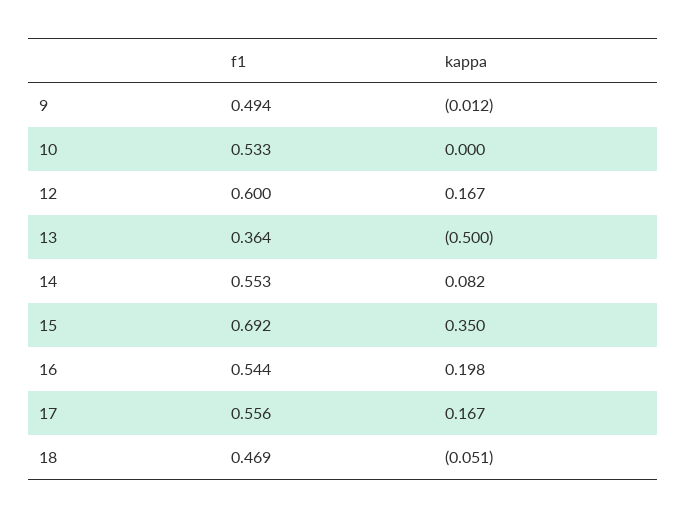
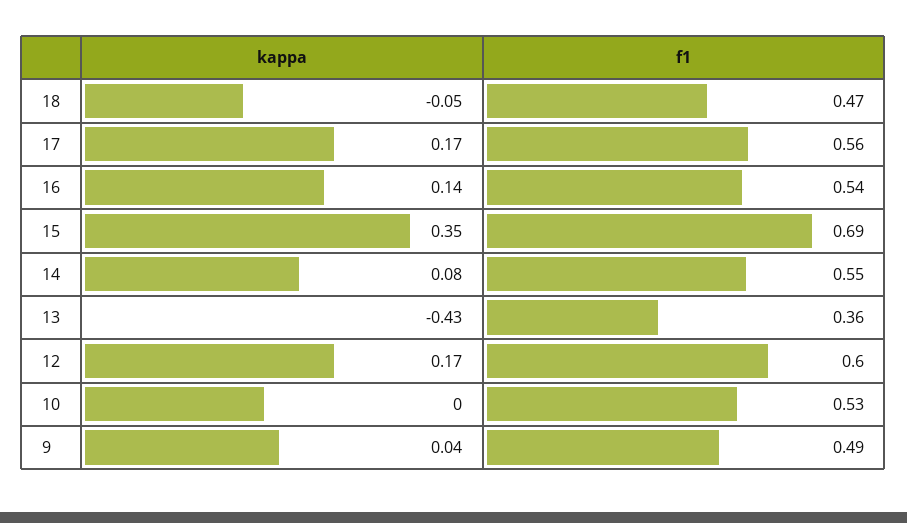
  {
    "f1": {
      "9": 0.494,
      "10": 0.533,
      "12": 0.6,
      "13": 0.364,
      "14": 0.553,
      "15": 0.692,
      "16": 0.544,
      "17": 0.556,
      "18": 0.469
    },
    "kappa": {
-     "9": -0.012,
+     "9": 0.04,
      "10": 0,
      "12": 0.167,
-     "13": -0.5,
+     "13": -0.43,
      "14": 0.082,
      "15": 0.35,
-     "16": 0.198,
+     "16": 0.14,
      "17": 0.167,
      "18": -0.051
    }
  }

